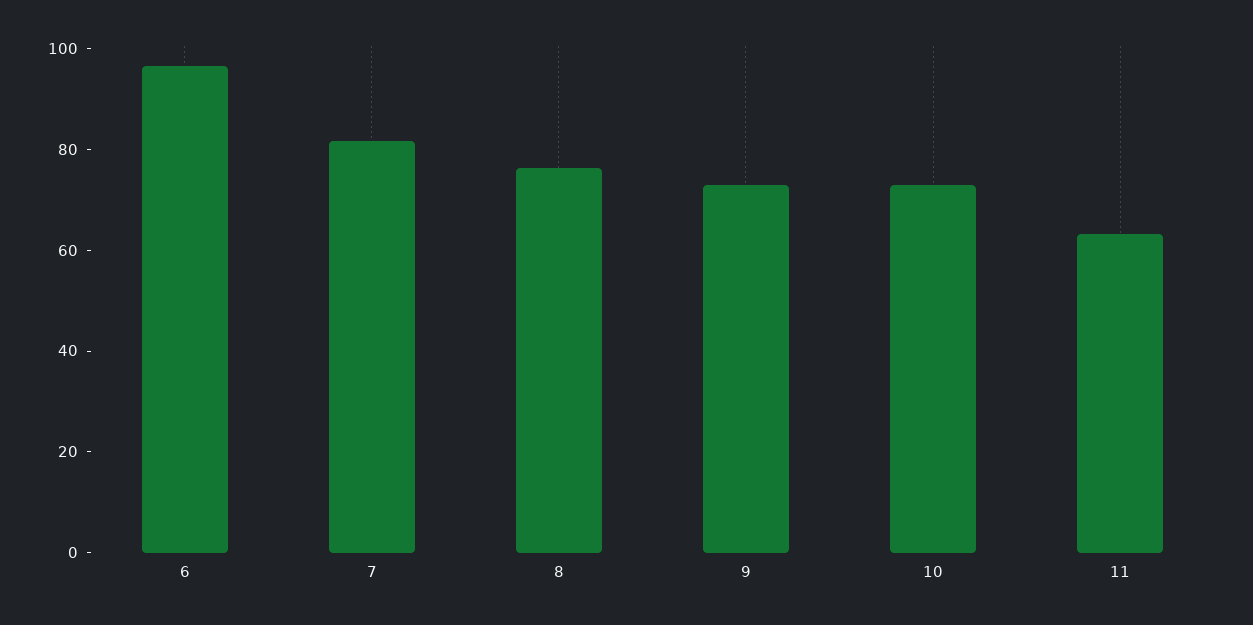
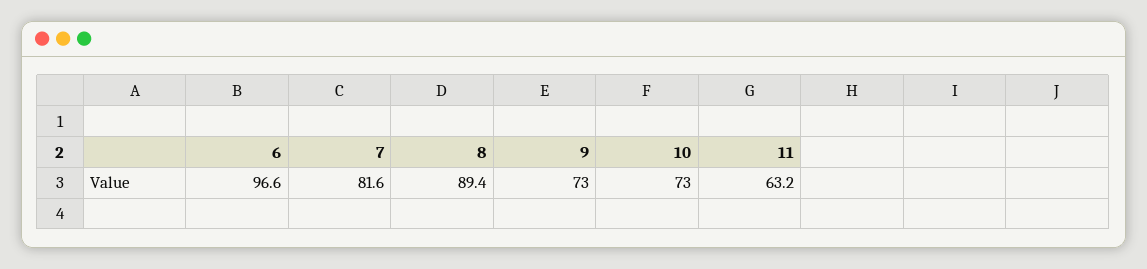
  {
    "6": 96.6,
    "7": 81.6,
-   "8": 75,
+   "8": 89.4,
    "9": 73,
    "10": 73,
    "11": 63.2
  }

